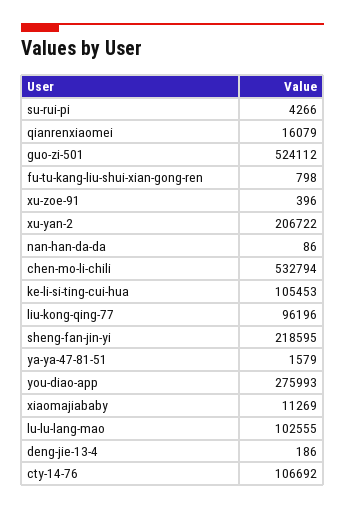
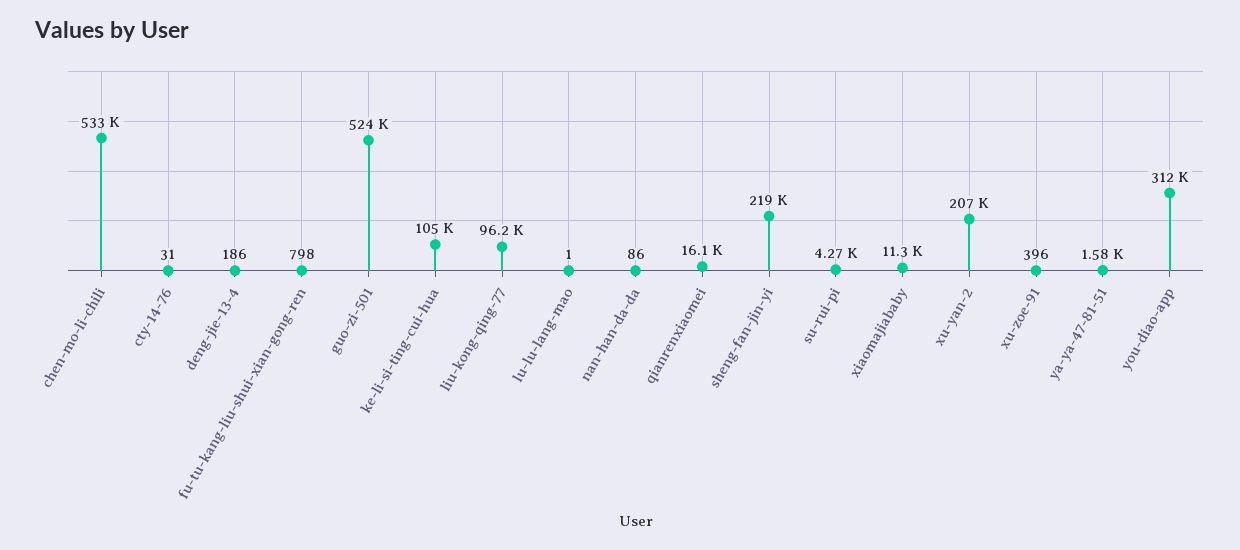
  {
    "su-rui-pi": 4266,
    "qianrenxiaomei": 16079,
    "guo-zi-501": 524112,
    "fu-tu-kang-liu-shui-xian-gong-ren": 798,
    "xu-zoe-91": 396,
    "xu-yan-2": 206722,
    "nan-han-da-da": 86,
    "chen-mo-li-chili": 532794,
    "ke-li-si-ting-cui-hua": 105453,
    "liu-kong-qing-77": 96196,
    "sheng-fan-jin-yi": 218595,
    "ya-ya-47-81-51": 1579,
-   "you-diao-app": 275993,
+   "you-diao-app": 312000,
    "xiaomajiababy": 11269,
-   "lu-lu-lang-mao": 102555,
+   "lu-lu-lang-mao": 1,
    "deng-jie-13-4": 186,
-   "cty-14-76": 106692
+   "cty-14-76": 31
  }

